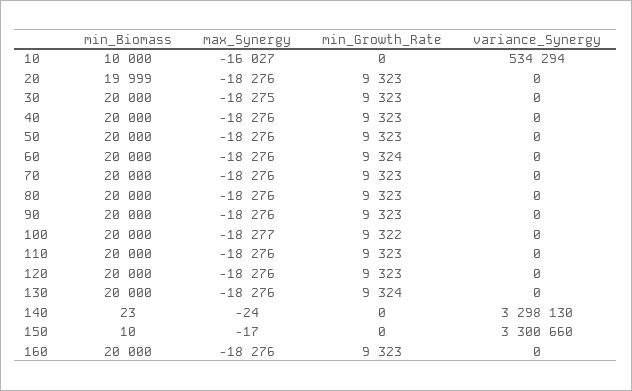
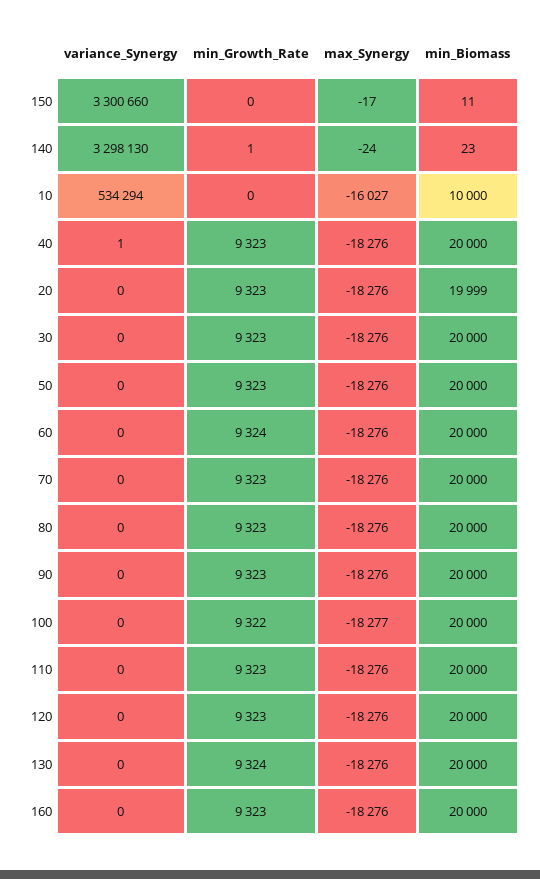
  {
    "min_Biomass": {
      "10": 10000,
      "20": 19999,
      "30": 20000,
      "40": 20000,
      "50": 20000,
      "60": 20000,
      "70": 20000,
      "80": 20000,
      "90": 20000,
      "100": 20000,
      "110": 20000,
      "120": 20000,
      "130": 20000,
      "140": 23,
-     "150": 10,
+     "150": 11,
      "160": 20000
    },
    "max_Synergy": {
      "10": -16027,
      "20": -18276,
-     "30": -18275,
+     "30": -18276,
      "40": -18276,
      "50": -18276,
      "60": -18276,
      "70": -18276,
      "80": -18276,
      "90": -18276,
      "100": -18277,
      "110": -18276,
      "120": -18276,
      "130": -18276,
      "140": -24,
      "150": -17,
      "160": -18276
    },
    "min_Growth_Rate": {
      "10": 0,
      "20": 9323,
      "30": 9323,
      "40": 9323,
      "50": 9323,
      "60": 9324,
      "70": 9323,
      "80": 9323,
      "90": 9323,
      "100": 9322,
      "110": 9323,
      "120": 9323,
      "130": 9324,
-     "140": 0,
+     "140": 1,
      "150": 0,
      "160": 9323
    },
    "variance_Synergy": {
      "10": 534294,
      "20": 0,
      "30": 0,
-     "40": 0,
+     "40": 1,
      "50": 0,
      "60": 0,
      "70": 0,
      "80": 0,
      "90": 0,
      "100": 0,
      "110": 0,
      "120": 0,
      "130": 0,
      "140": 3298130,
      "150": 3300660,
      "160": 0
    }
  }

